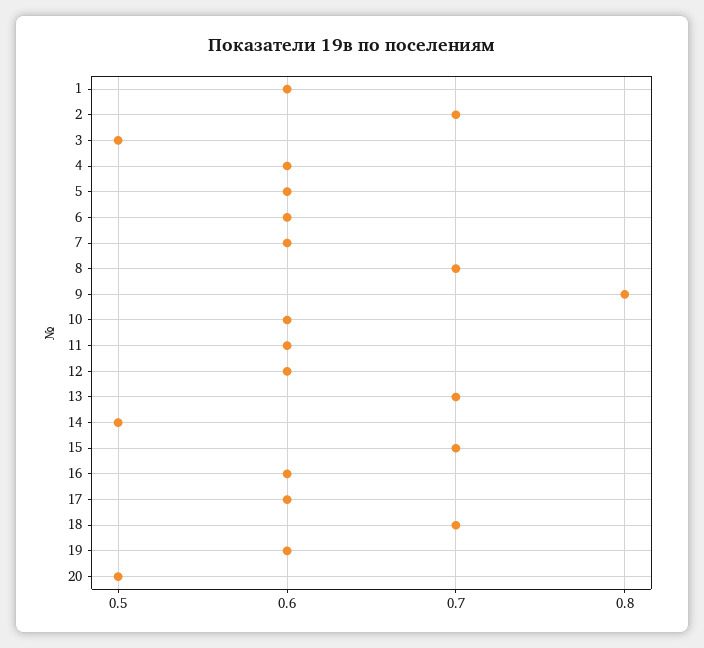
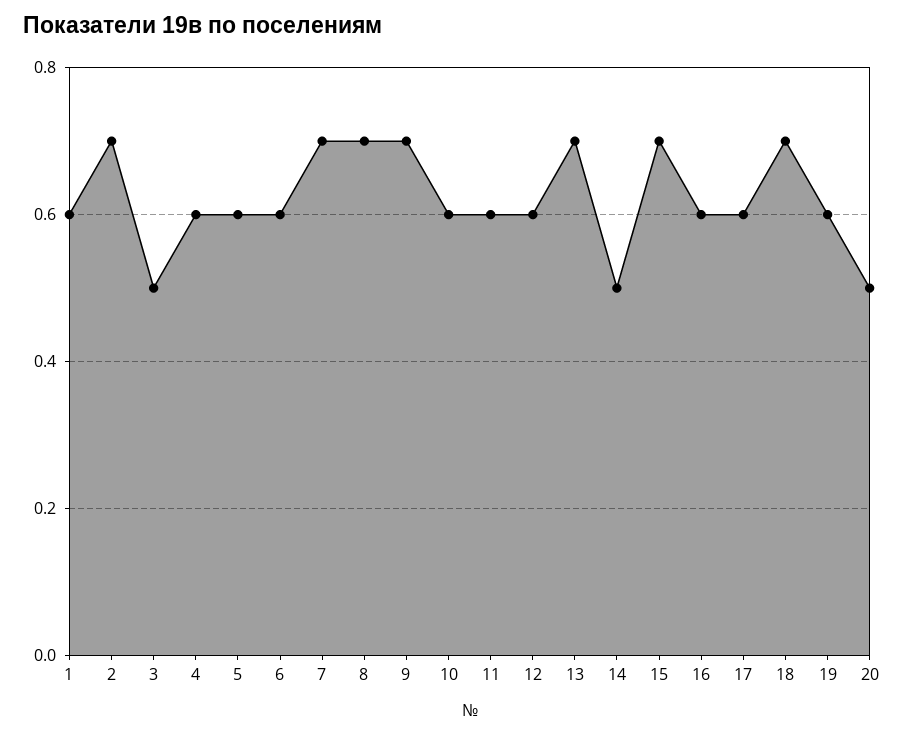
  {
    "1": 0.6,
    "2": 0.7,
    "3": 0.5,
    "4": 0.6,
    "5": 0.6,
    "6": 0.6,
-   "7": 0.6,
+   "7": 0.7,
    "8": 0.7,
-   "9": 0.8,
+   "9": 0.7,
    "10": 0.6,
    "11": 0.6,
    "12": 0.6,
    "13": 0.7,
    "14": 0.5,
    "15": 0.7,
    "16": 0.6,
    "17": 0.6,
    "18": 0.7,
    "19": 0.6,
    "20": 0.5
  }

